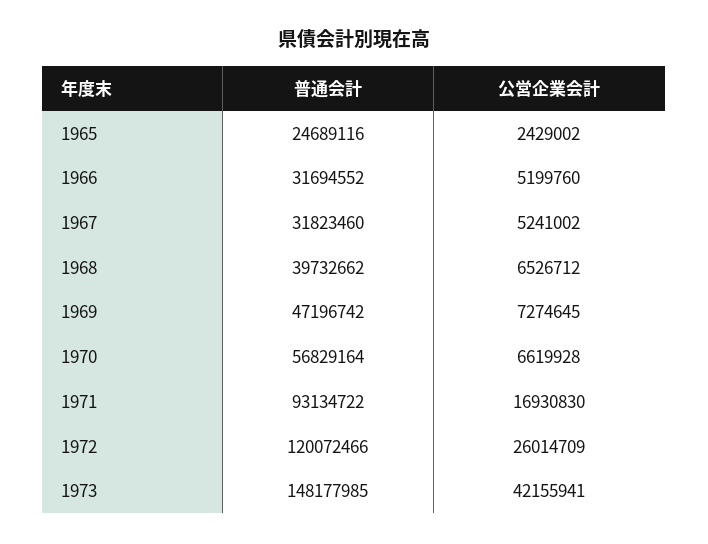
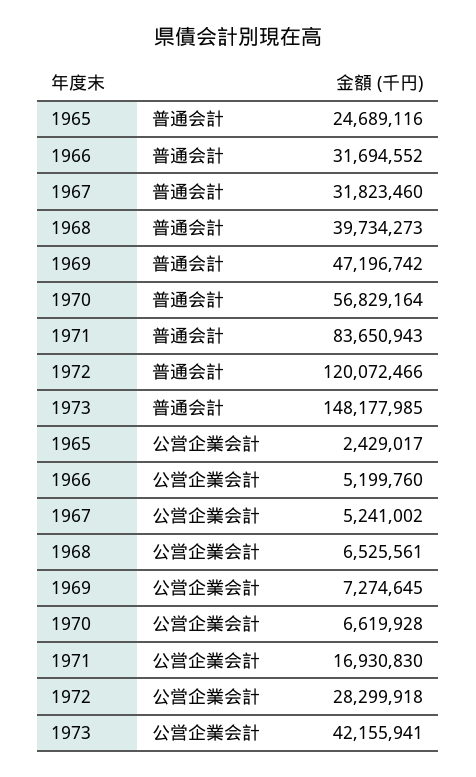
  {
    "普通会計": {
      "1965": 24689116,
      "1966": 31694552,
      "1967": 31823460,
-     "1968": 39732662,
+     "1968": 39734273,
      "1969": 47196742,
      "1970": 56829164,
-     "1971": 93134722,
+     "1971": 83650943,
      "1972": 120072466,
      "1973": 148177985
    },
    "公営企業会計": {
-     "1965": 2429002,
+     "1965": 2429017,
      "1966": 5199760,
      "1967": 5241002,
-     "1968": 6526712,
+     "1968": 6525561,
      "1969": 7274645,
      "1970": 6619928,
      "1971": 16930830,
-     "1972": 26014709,
+     "1972": 28299918,
      "1973": 42155941
    }
  }

